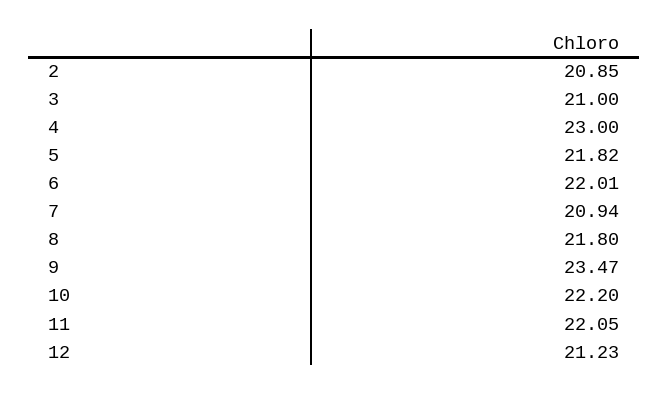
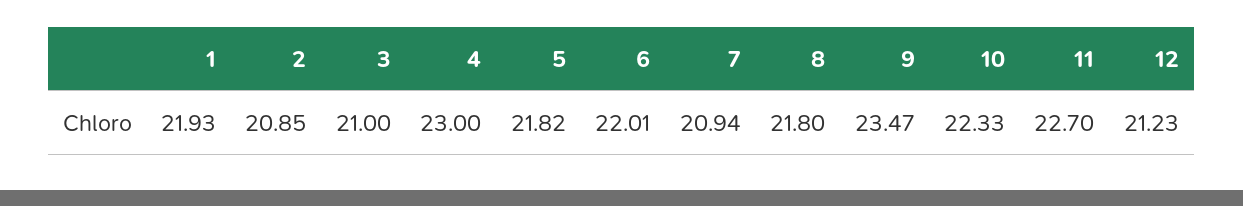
  {
    "2": 20.85,
    "3": 21,
    "4": 23,
    "5": 21.82,
    "6": 22.01,
    "7": 20.94,
    "8": 21.8,
    "9": 23.47,
-   "10": 22.2,
+   "10": 22.33,
-   "11": 22.05,
+   "11": 22.7,
-   "12": 21.23
+   "12": 21.23,
+   "1": 21.93
  }

